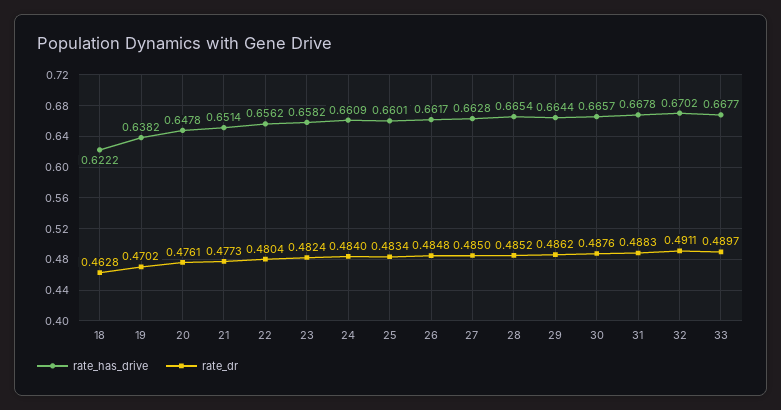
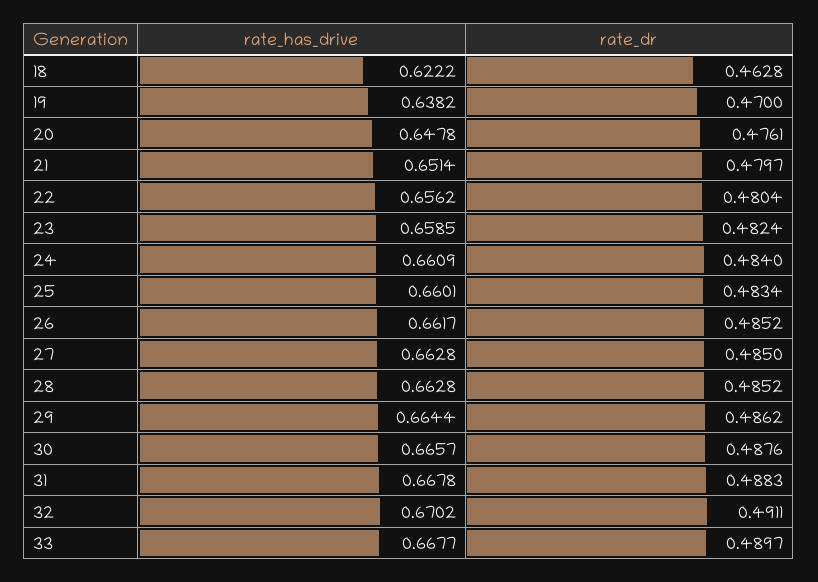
  {
    "rate_has_drive": {
      "18": 0.6222,
      "19": 0.6382,
      "20": 0.6478,
      "21": 0.6514,
      "22": 0.6562,
-     "23": 0.6582,
+     "23": 0.6585,
      "24": 0.6609,
      "25": 0.6601,
      "26": 0.6617,
      "27": 0.6628,
-     "28": 0.6654,
+     "28": 0.6628,
      "29": 0.6644,
      "30": 0.6657,
      "31": 0.6678,
      "32": 0.6702,
      "33": 0.6677
    },
    "rate_dr": {
      "18": 0.4628,
-     "19": 0.4702,
+     "19": 0.47,
      "20": 0.4761,
-     "21": 0.4773,
+     "21": 0.4797,
      "22": 0.4804,
      "23": 0.4824,
      "24": 0.484,
      "25": 0.4834,
-     "26": 0.4848,
+     "26": 0.4852,
      "27": 0.485,
      "28": 0.4852,
      "29": 0.4862,
      "30": 0.4876,
      "31": 0.4883,
      "32": 0.4911,
      "33": 0.4897
    }
  }

